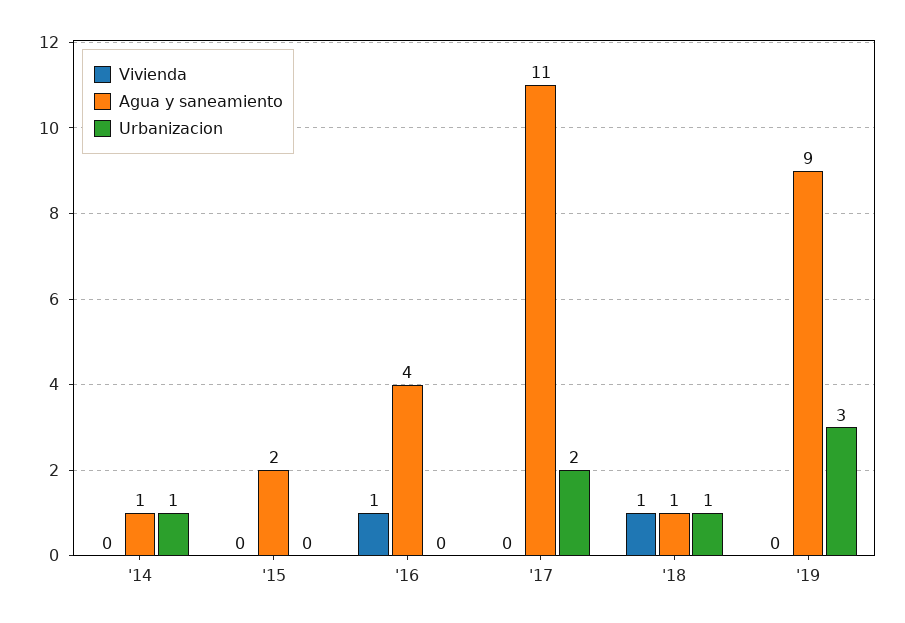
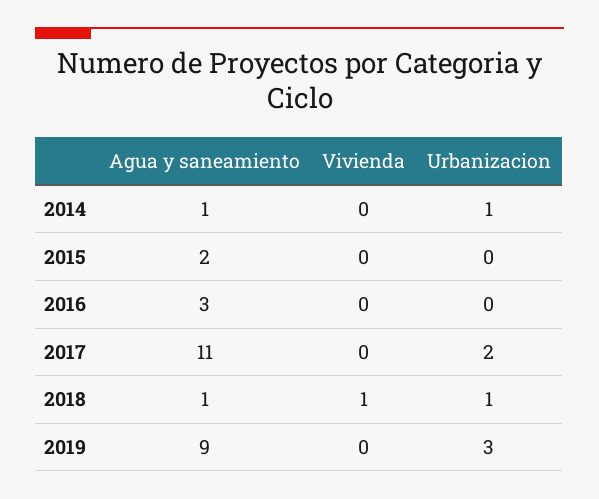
  {
    "Vivienda": {
      "'14": 0,
      "'15": 0,
-     "'16": 1,
+     "'16": 0,
      "'17": 0,
      "'18": 1,
      "'19": 0
    },
    "Agua y saneamiento": {
      "'14": 1,
      "'15": 2,
-     "'16": 4,
+     "'16": 3,
      "'17": 11,
      "'18": 1,
      "'19": 9
    },
    "Urbanizacion": {
      "'14": 1,
      "'15": 0,
      "'16": 0,
      "'17": 2,
      "'18": 1,
      "'19": 3
    }
  }

